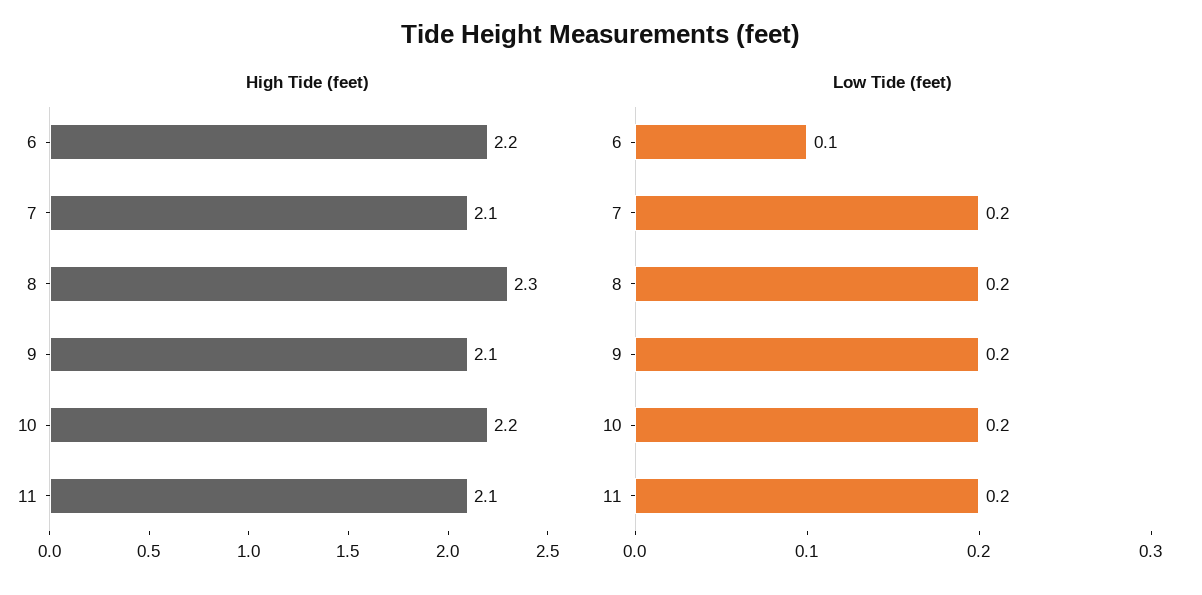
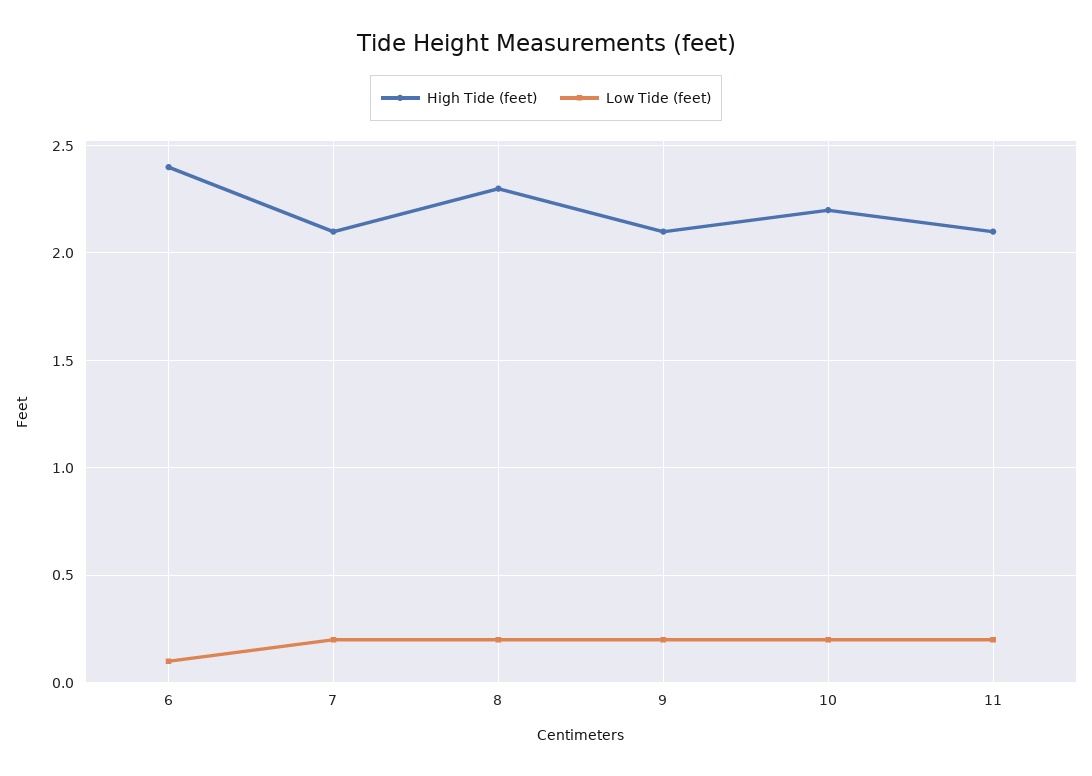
  {
    "High Tide (feet)": {
-     "6": 2.2,
+     "6": 2.4,
      "7": 2.1,
      "8": 2.3,
      "9": 2.1,
      "10": 2.2,
      "11": 2.1
    },
    "Low Tide (feet)": {
      "6": 0.1,
      "7": 0.2,
      "8": 0.2,
      "9": 0.2,
      "10": 0.2,
      "11": 0.2
    }
  }

